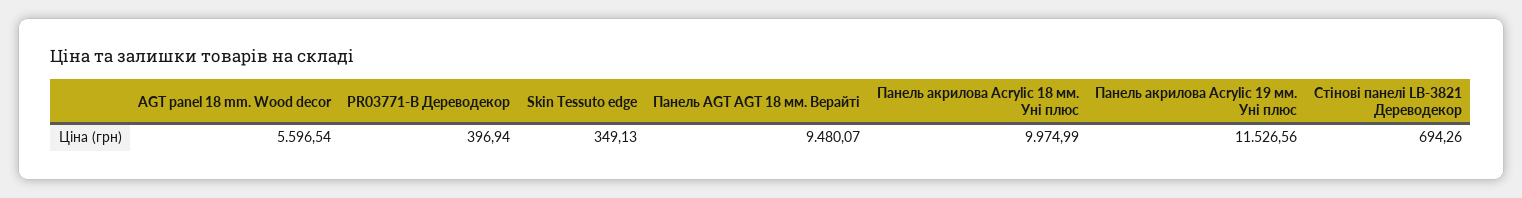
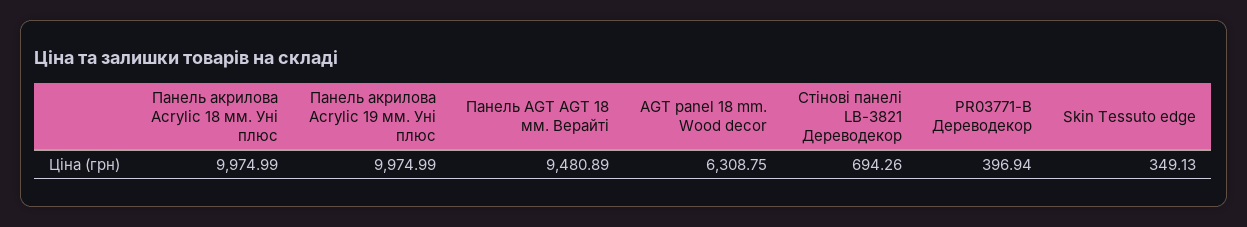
  {
-   "AGT panel 18 mm. Wood decor": 5596.54,
+   "AGT panel 18 mm. Wood decor": 6308.75,
    "PR03771-B Дереводекор": 396.94,
    "Skin Tessuto edge": 349.13,
-   "Панель AGT AGT 18 мм. Верайті": 9480.07,
+   "Панель AGT AGT 18 мм. Верайті": 9480.89,
    "Панель акрилова Acrylic 18 мм. Уні плюс": 9974.99,
-   "Панель акрилова Acrylic 19 мм. Уні плюс": 11526.56,
+   "Панель акрилова Acrylic 19 мм. Уні плюс": 9974.99,
    "Стінові панелі LB-3821 Дереводекор": 694.26
  }

